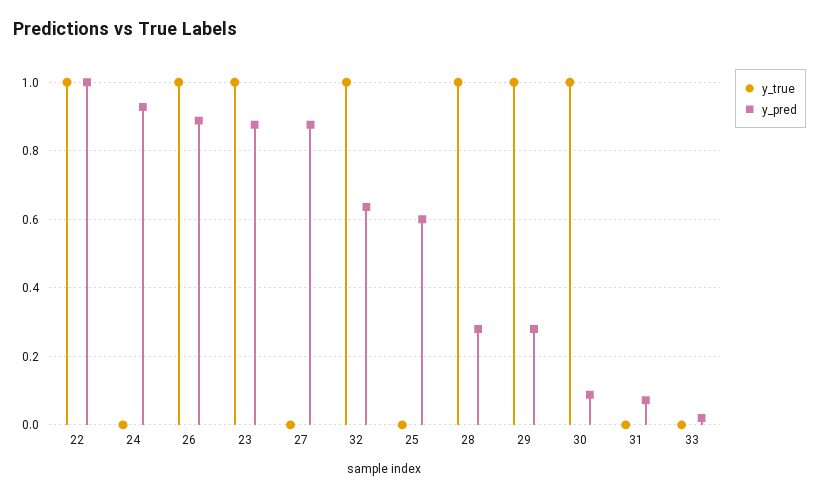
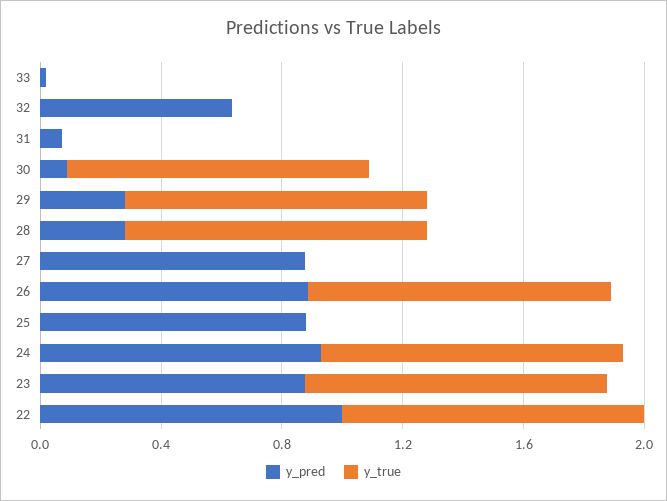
  {
    "y_true": {
      "22": 1,
-     "24": 0,
+     "24": 1,
      "26": 1,
      "23": 1,
      "27": 0,
-     "32": 1,
+     "32": 0,
      "25": 0,
      "28": 1,
      "29": 1,
      "30": 1,
      "31": 0,
      "33": 0
    },
    "y_pred": {
      "22": 1,
      "24": 0.92,
      "26": 0.88,
      "23": 0.88,
      "27": 0.88,
      "32": 0.64,
-     "25": 0.6,
+     "25": 0.9,
      "28": 0.28,
      "29": 0.28,
      "30": 0.08,
      "31": 0.08,
      "33": 0.02
    }
  }

